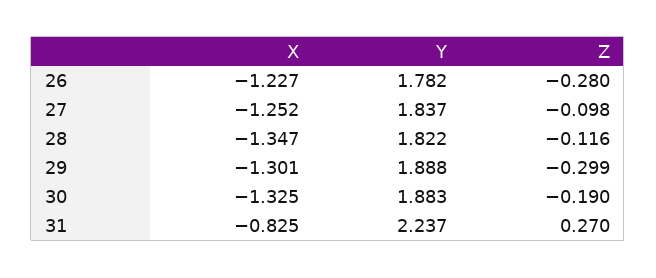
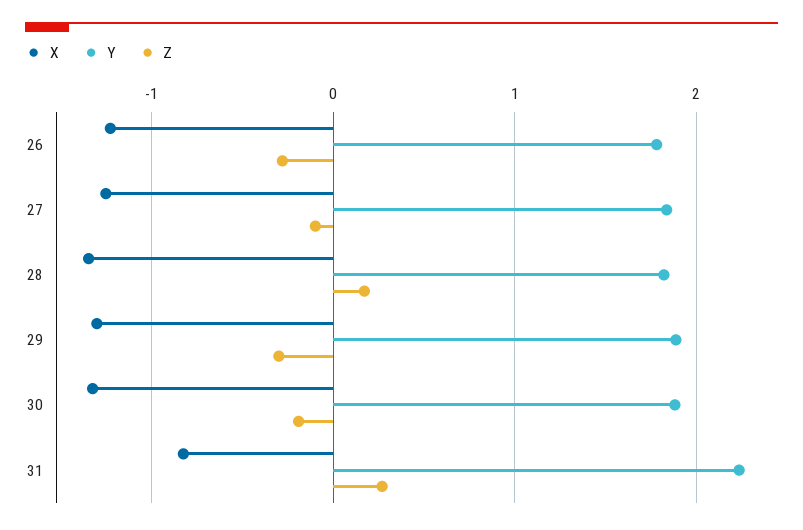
  {
    "X": {
      "26": -1.227,
      "27": -1.252,
      "28": -1.347,
      "29": -1.301,
      "30": -1.325,
      "31": -0.825
    },
    "Y": {
      "26": 1.782,
      "27": 1.837,
      "28": 1.822,
      "29": 1.888,
      "30": 1.883,
      "31": 2.237
    },
    "Z": {
      "26": -0.28,
      "27": -0.098,
-     "28": -0.116,
+     "28": 0.2,
      "29": -0.299,
      "30": -0.19,
      "31": 0.27
    }
  }

